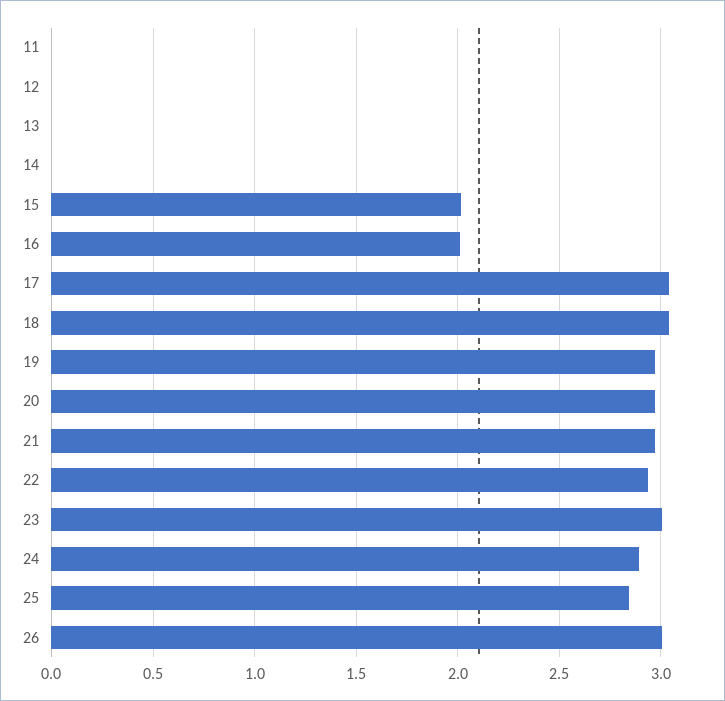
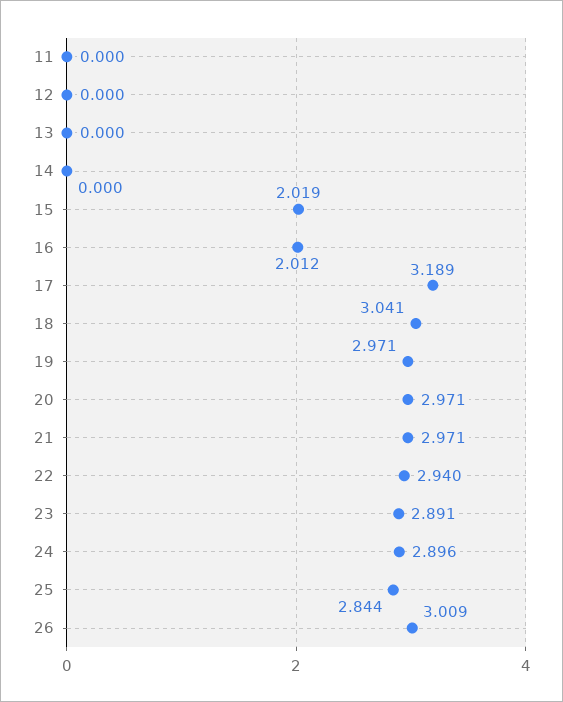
  {
    "11": 0,
    "12": 0,
    "13": 0,
    "14": 0,
    "15": 2.019,
    "16": 2.012,
-   "17": 3.05,
+   "17": 3.189,
    "18": 3.041,
    "19": 2.971,
    "20": 2.971,
    "21": 2.971,
    "22": 2.94,
-   "23": 3,
+   "23": 2.891,
    "24": 2.896,
    "25": 2.844,
    "26": 3.009
  }

